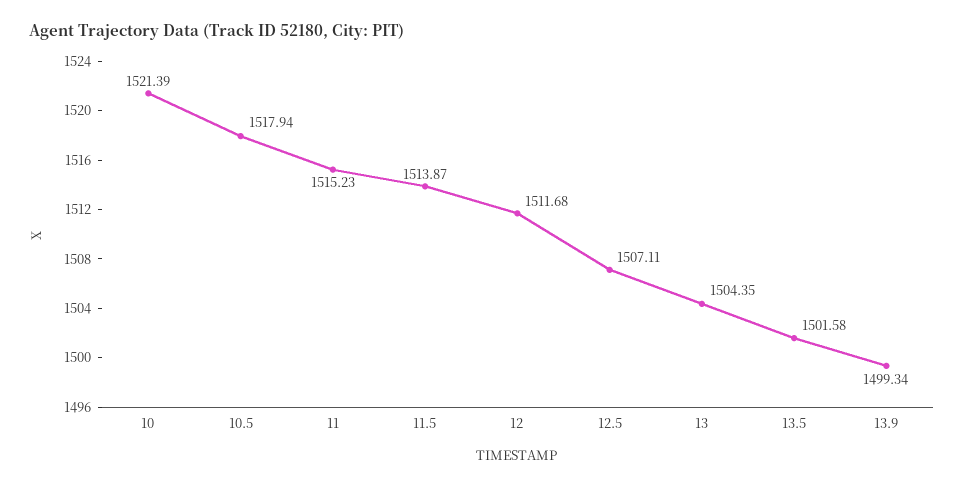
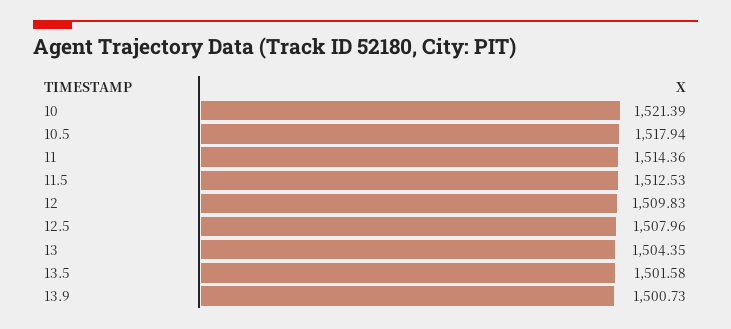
  {
    "10": 1521.39,
    "10.5": 1517.94,
-   "11": 1515.23,
+   "11": 1514.36,
-   "11.5": 1513.87,
+   "11.5": 1512.53,
-   "12": 1511.68,
+   "12": 1509.83,
-   "12.5": 1507.11,
+   "12.5": 1507.96,
    "13": 1504.35,
    "13.5": 1501.58,
-   "13.9": 1499.34
+   "13.9": 1500.73
  }

